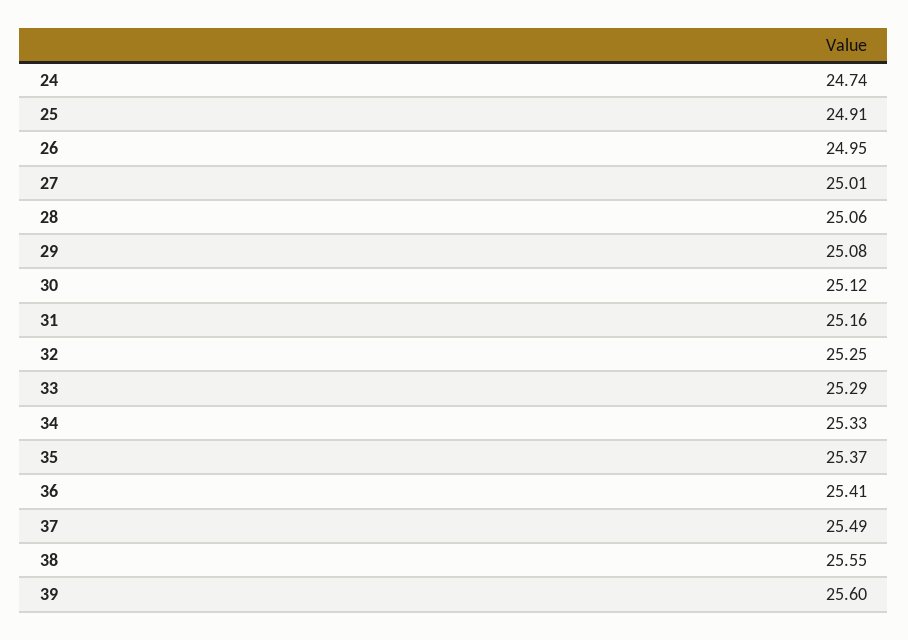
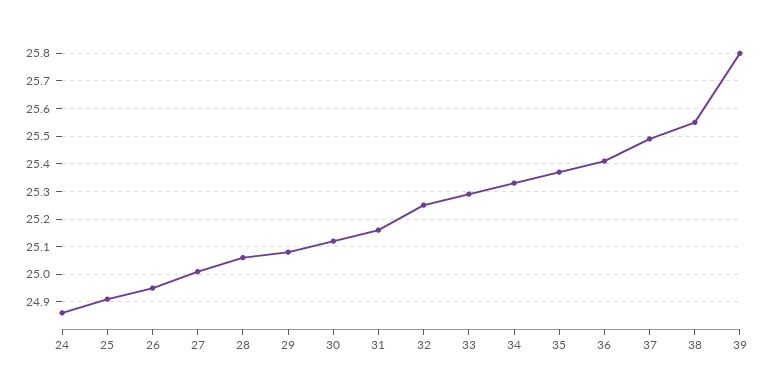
  {
-   "24": 24.74,
+   "24": 24.85,
    "25": 24.91,
    "26": 24.95,
    "27": 25.01,
    "28": 25.06,
    "29": 25.08,
    "30": 25.12,
    "31": 25.16,
    "32": 25.25,
    "33": 25.29,
    "34": 25.33,
    "35": 25.37,
    "36": 25.41,
    "37": 25.49,
    "38": 25.55,
-   "39": 25.6
+   "39": 25.8
  }

